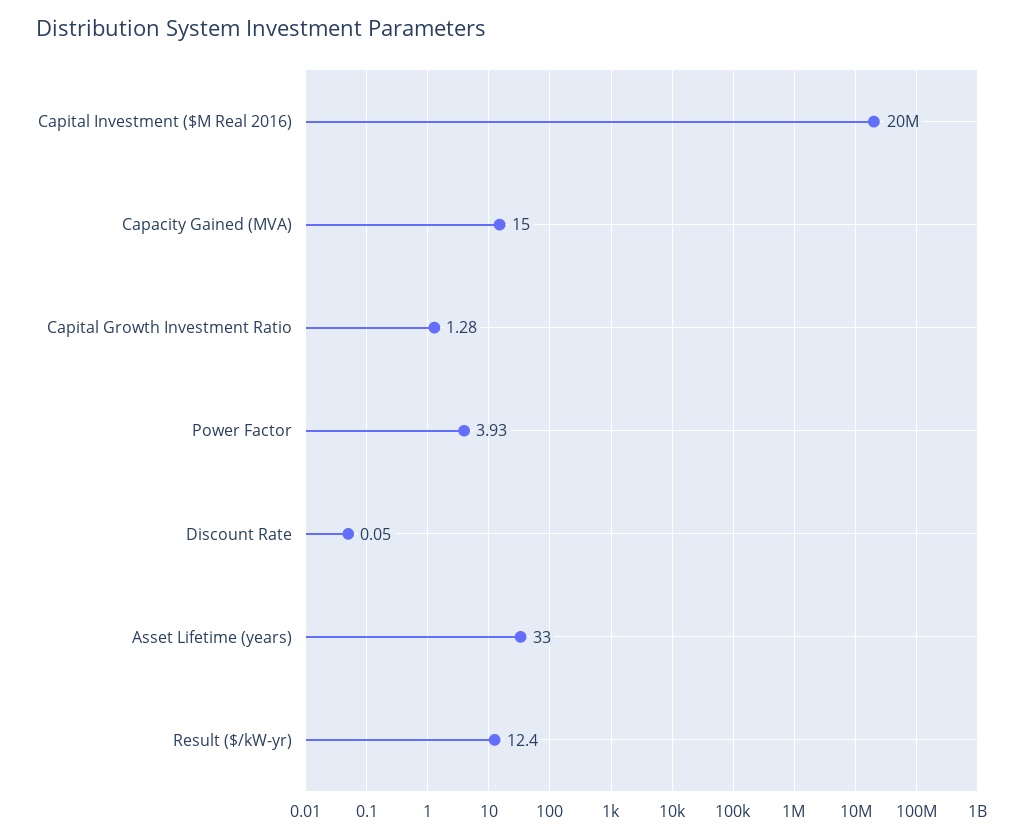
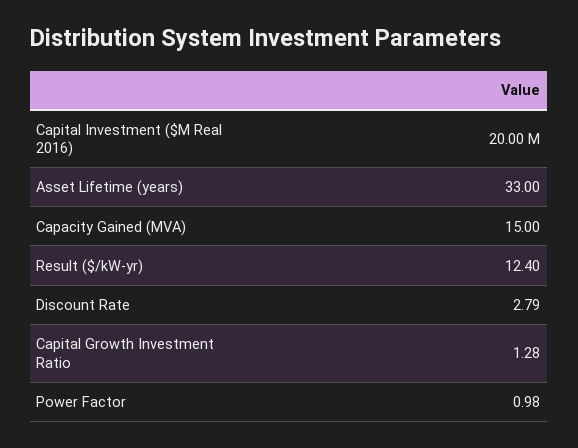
  {
    "Capital Investment ($M Real 2016)": 20000000,
    "Capacity Gained (MVA)": 15,
    "Capital Growth Investment Ratio": 1.28,
-   "Power Factor": 3.93,
+   "Power Factor": 0.98,
-   "Discount Rate": 0.05,
+   "Discount Rate": 2.79,
    "Asset Lifetime (years)": 33,
    "Result ($/kW-yr)": 12.4
  }

